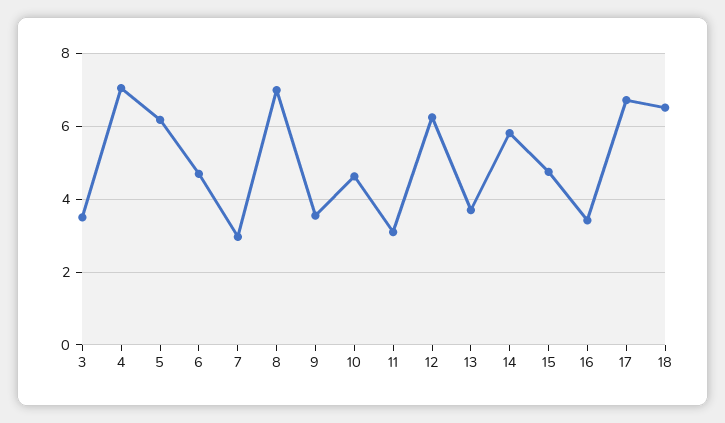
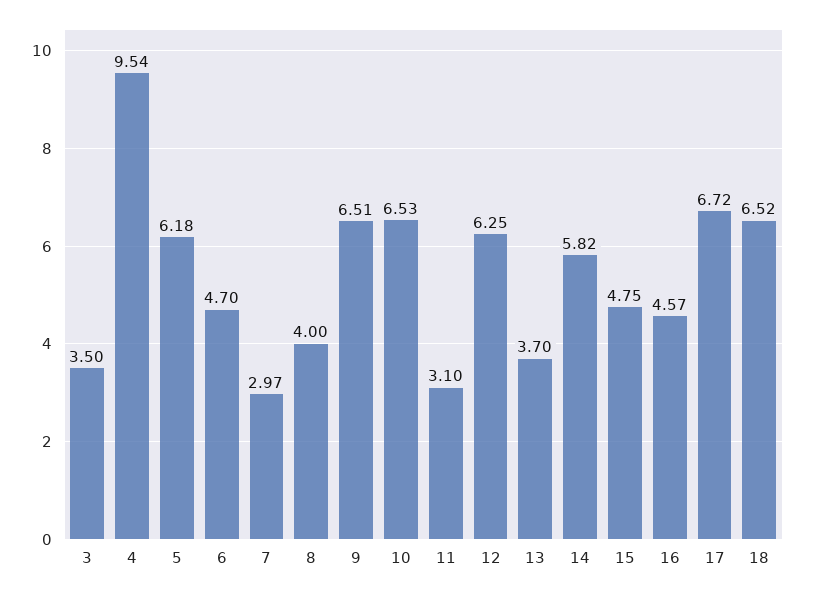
  {
    "3": 3.5,
-   "4": 7,
+   "4": 9.54,
    "5": 6.18,
    "6": 4.7,
    "7": 2.97,
-   "8": 7,
+   "8": 4,
-   "9": 3.6,
+   "9": 6.51,
-   "10": 4.6,
+   "10": 6.53,
    "11": 3.1,
    "12": 6.25,
    "13": 3.7,
    "14": 5.82,
    "15": 4.75,
-   "16": 3.4,
+   "16": 4.57,
    "17": 6.72,
    "18": 6.52
  }

